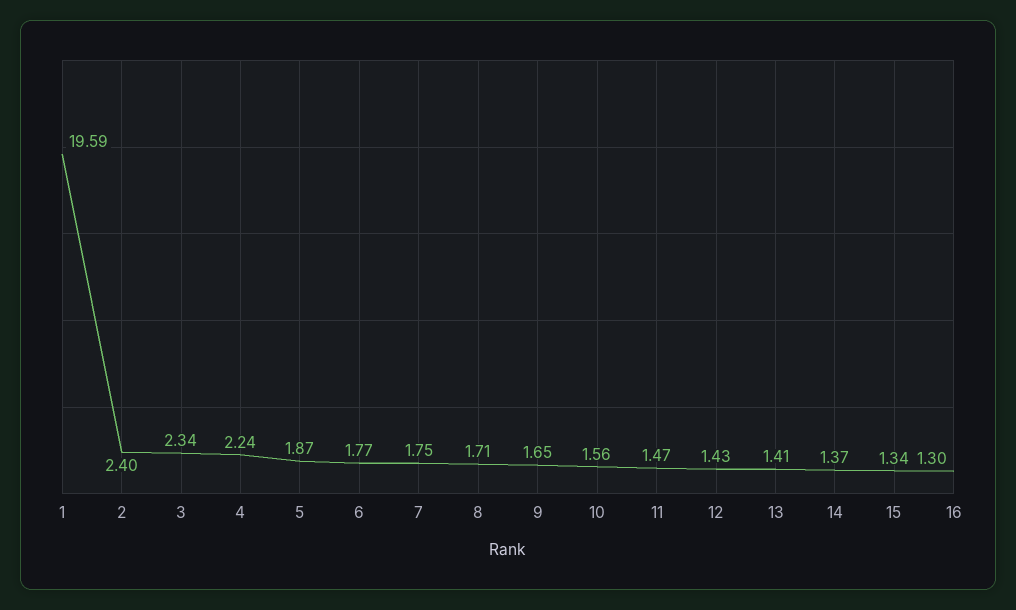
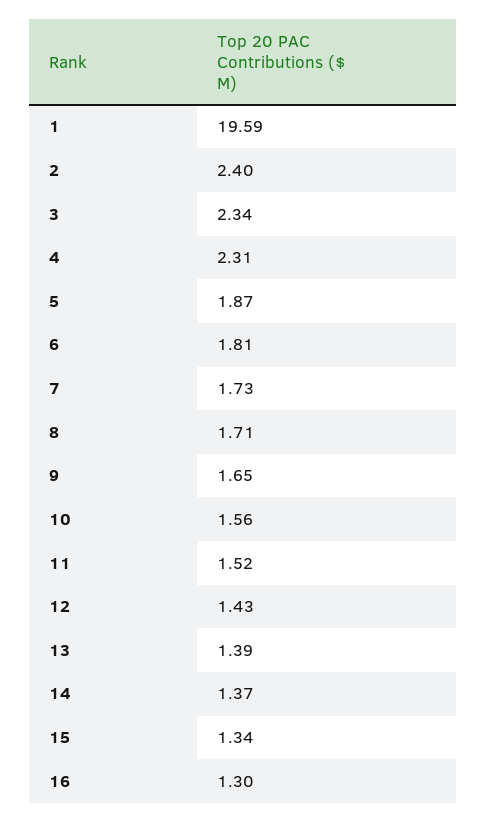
  {
    "1": 19.59,
    "2": 2.4,
    "3": 2.34,
-   "4": 2.24,
+   "4": 2.31,
    "5": 1.87,
-   "6": 1.77,
+   "6": 1.81,
-   "7": 1.75,
+   "7": 1.73,
    "8": 1.71,
    "9": 1.65,
    "10": 1.56,
-   "11": 1.47,
+   "11": 1.52,
    "12": 1.43,
-   "13": 1.41,
+   "13": 1.39,
    "14": 1.37,
    "15": 1.34,
    "16": 1.3
  }

